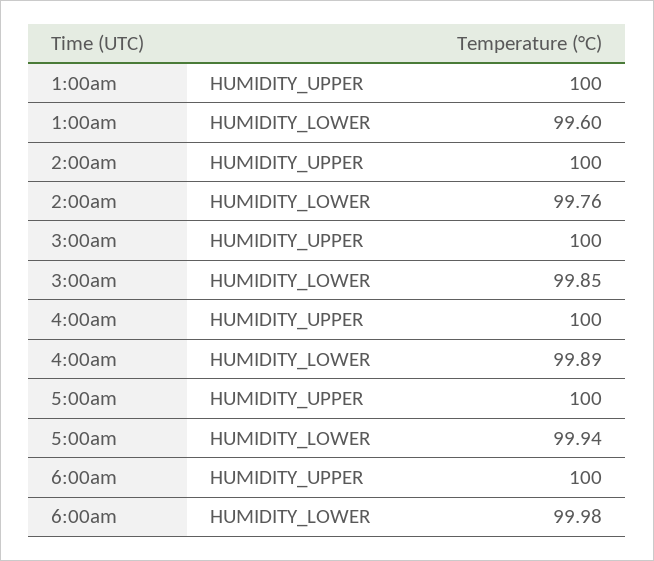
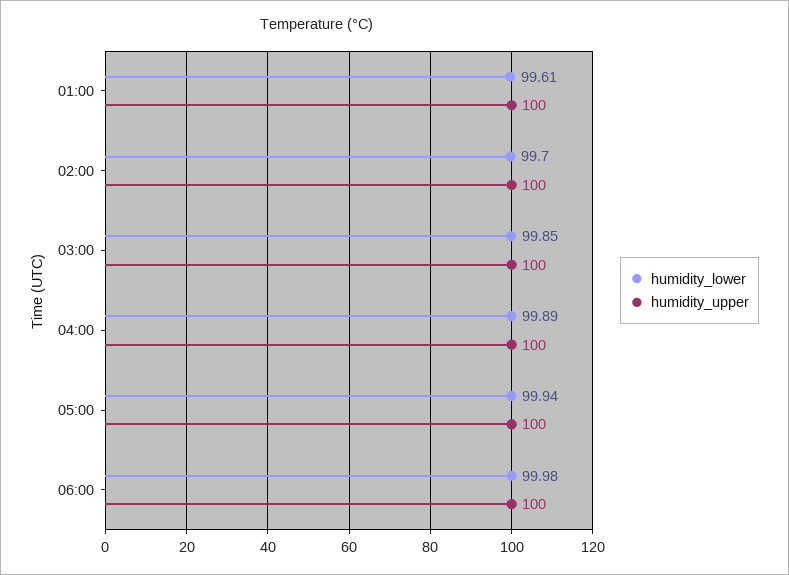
  {
    "HUMIDITY_UPPER": {
      "1:00am": 100,
      "2:00am": 100,
      "3:00am": 100,
      "4:00am": 100,
      "5:00am": 100,
      "6:00am": 100
    },
    "HUMIDITY_LOWER": {
-     "1:00am": 99.6,
+     "1:00am": 99.61,
-     "2:00am": 99.76,
+     "2:00am": 99.7,
      "3:00am": 99.85,
      "4:00am": 99.89,
      "5:00am": 99.94,
      "6:00am": 99.98
    }
  }

